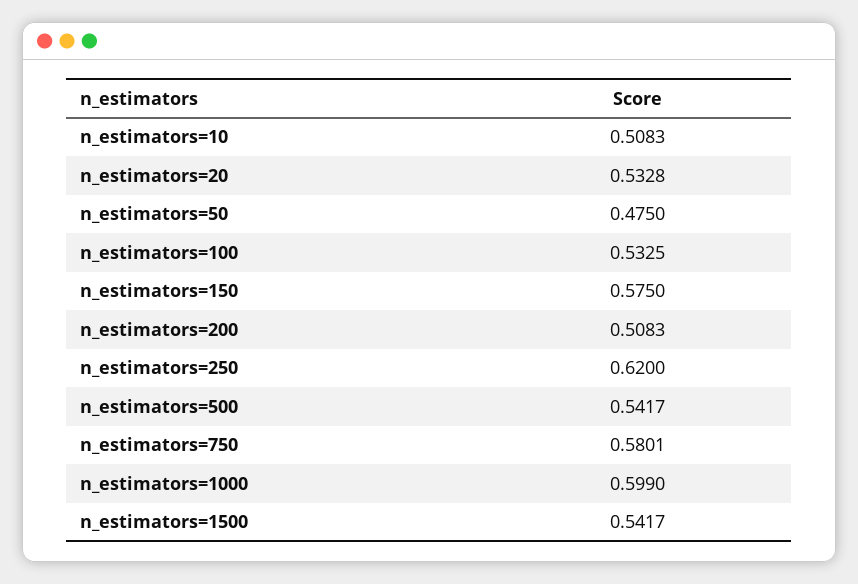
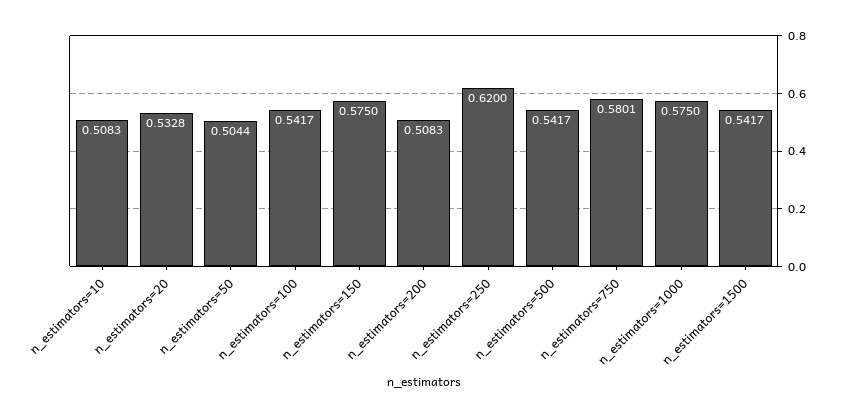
  {
    "n_estimators=10": 0.5083,
    "n_estimators=20": 0.5328,
-   "n_estimators=50": 0.475,
+   "n_estimators=50": 0.5044,
-   "n_estimators=100": 0.5325,
+   "n_estimators=100": 0.5417,
    "n_estimators=150": 0.575,
    "n_estimators=200": 0.5083,
    "n_estimators=250": 0.62,
    "n_estimators=500": 0.5417,
    "n_estimators=750": 0.5801,
-   "n_estimators=1000": 0.599,
+   "n_estimators=1000": 0.575,
    "n_estimators=1500": 0.5417
  }

